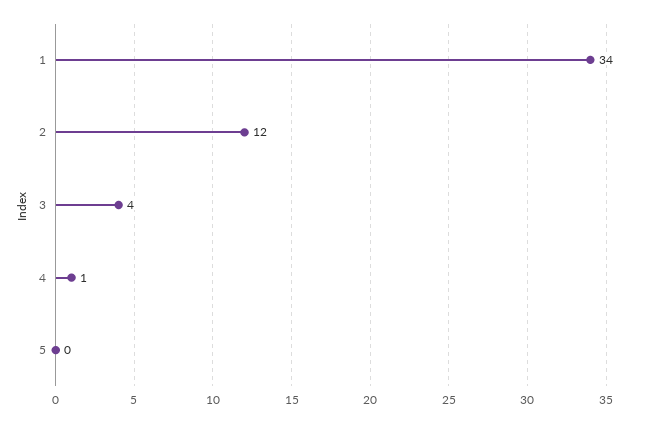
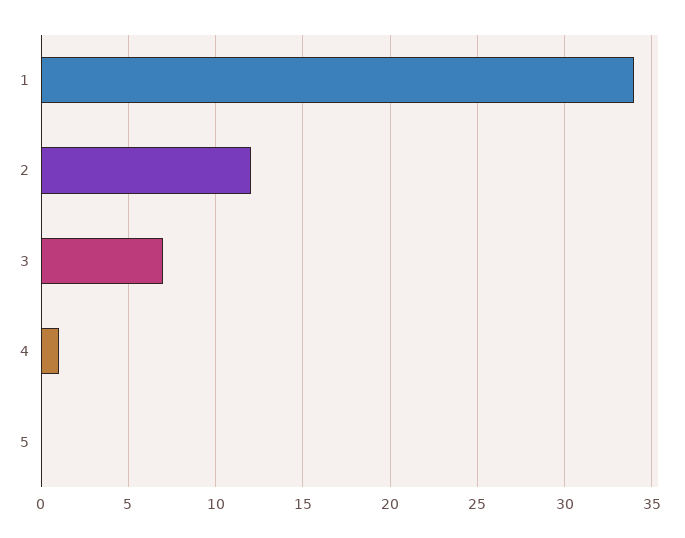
  {
    "1": 34,
    "2": 12,
-   "3": 4,
+   "3": 7,
    "4": 1,
    "5": 0
  }

